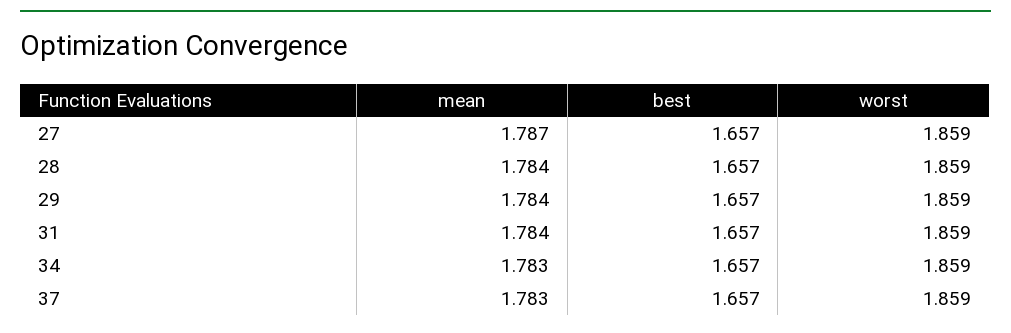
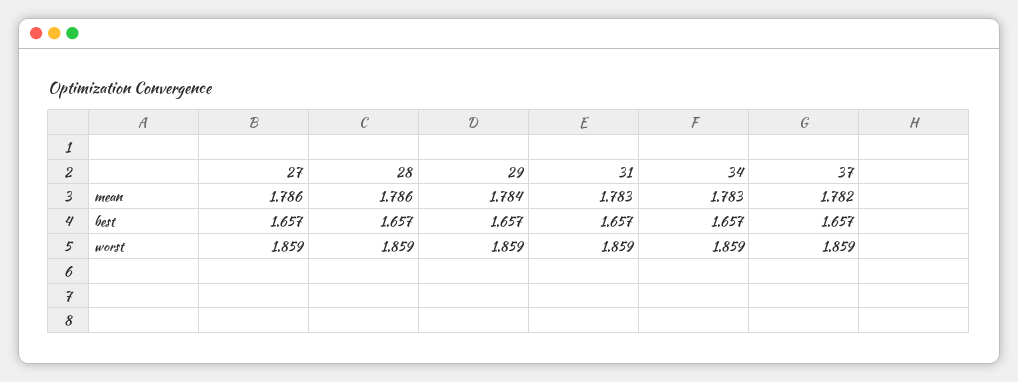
  {
    "mean": {
-     "27": 1.787,
+     "27": 1.786,
-     "28": 1.784,
+     "28": 1.786,
      "29": 1.784,
-     "31": 1.784,
+     "31": 1.783,
      "34": 1.783,
-     "37": 1.783
+     "37": 1.782
    },
    "best": {
      "27": 1.657,
      "28": 1.657,
      "29": 1.657,
      "31": 1.657,
      "34": 1.657,
      "37": 1.657
    },
    "worst": {
      "27": 1.859,
      "28": 1.859,
      "29": 1.859,
      "31": 1.859,
      "34": 1.859,
      "37": 1.859
    }
  }

